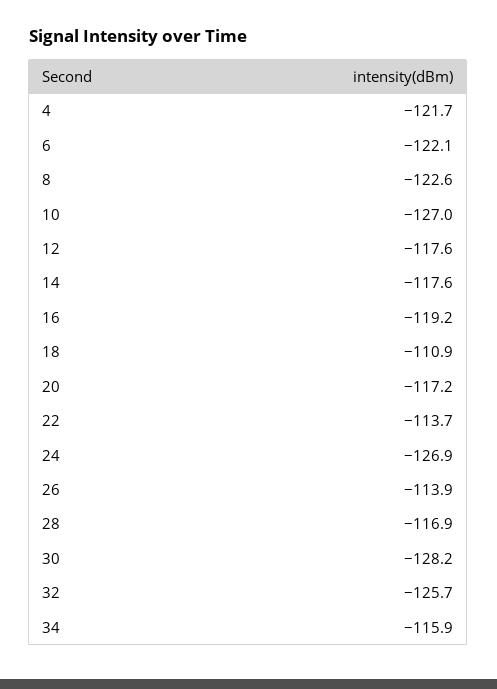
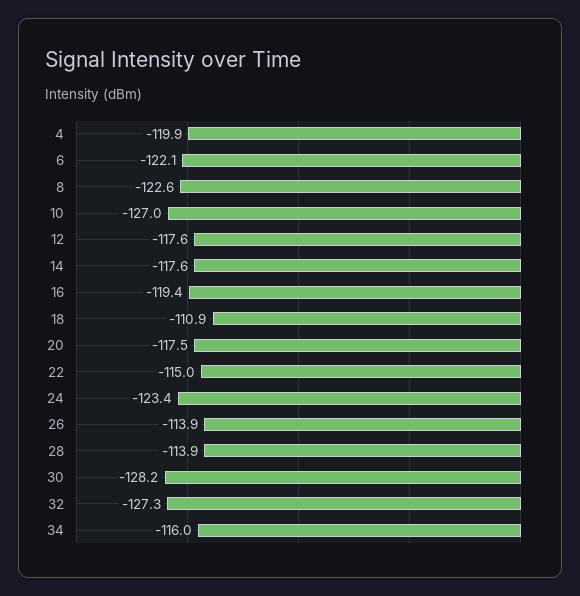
  {
-   "4": -121.7,
+   "4": -119.9,
    "6": -122.1,
    "8": -122.6,
    "10": -127,
    "12": -117.6,
    "14": -117.6,
-   "16": -119.2,
+   "16": -119.4,
    "18": -110.9,
-   "20": -117.2,
+   "20": -117.5,
-   "22": -113.7,
+   "22": -115,
-   "24": -126.9,
+   "24": -123.4,
    "26": -113.9,
-   "28": -116.9,
+   "28": -113.9,
    "30": -128.2,
-   "32": -125.7,
+   "32": -127.3,
-   "34": -115.9
+   "34": -116
  }

